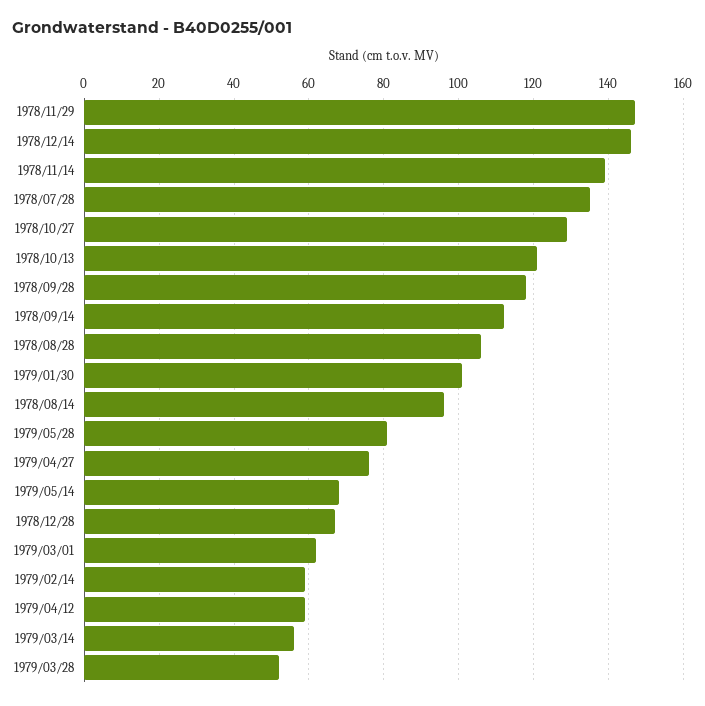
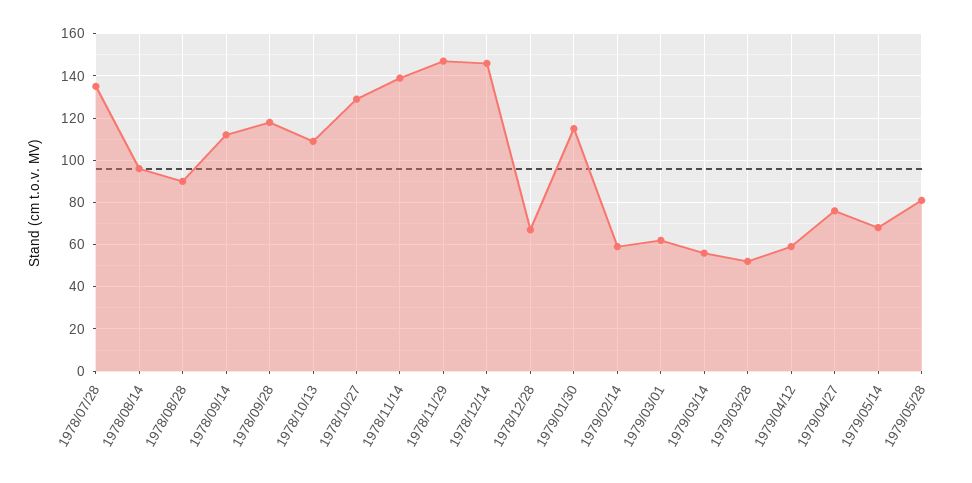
  {
    "1978/11/29": 145,
    "1978/12/14": 145,
    "1978/11/14": 140,
    "1978/07/28": 135,
    "1978/10/27": 130,
-   "1978/10/13": 120,
+   "1978/10/13": 110,
    "1978/09/28": 120,
    "1978/09/14": 110,
-   "1978/08/28": 105,
+   "1978/08/28": 90,
-   "1979/01/30": 100,
+   "1979/01/30": 115,
    "1978/08/14": 95,
    "1979/05/28": 80,
    "1979/04/27": 75,
    "1979/05/14": 70,
    "1978/12/28": 65,
    "1979/03/01": 60,
    "1979/02/14": 60,
    "1979/04/12": 60,
    "1979/03/14": 55,
    "1979/03/28": 50
  }

